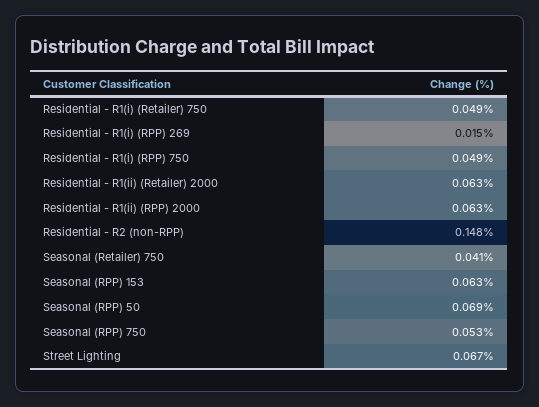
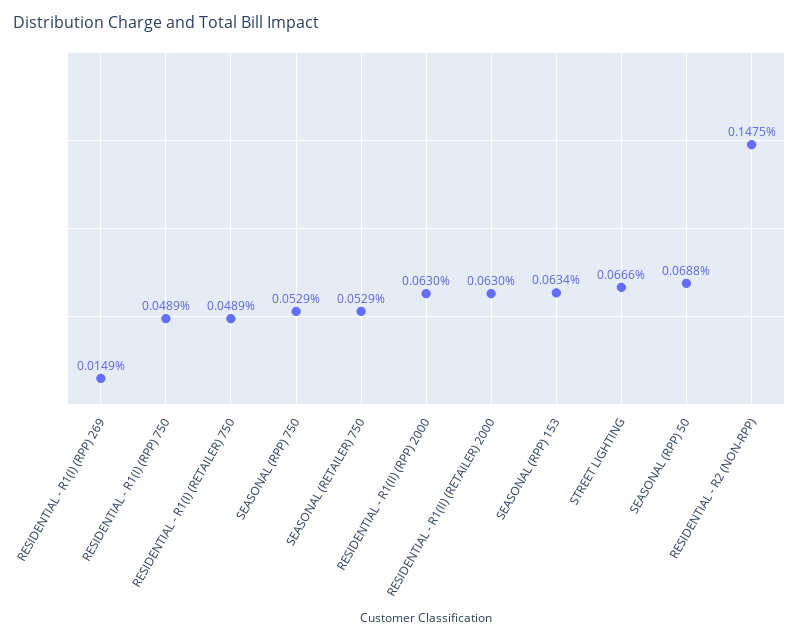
  {
    "Residential - R1(i) (Retailer) 750": 0.0489,
    "Residential - R1(i) (RPP) 269": 0.0149,
    "Residential - R1(i) (RPP) 750": 0.0489,
    "Residential - R1(ii) (Retailer) 2000": 0.063,
    "Residential - R1(ii) (RPP) 2000": 0.063,
    "Residential - R2 (non-RPP)": 0.1475,
-   "Seasonal (Retailer) 750": 0.041,
+   "Seasonal (Retailer) 750": 0.0529,
    "Seasonal (RPP) 153": 0.0634,
    "Seasonal (RPP) 50": 0.0688,
    "Seasonal (RPP) 750": 0.0529,
    "Street Lighting": 0.0666
  }

